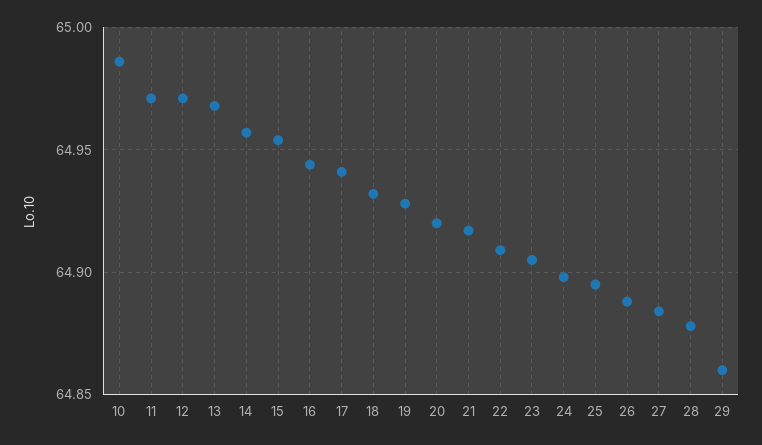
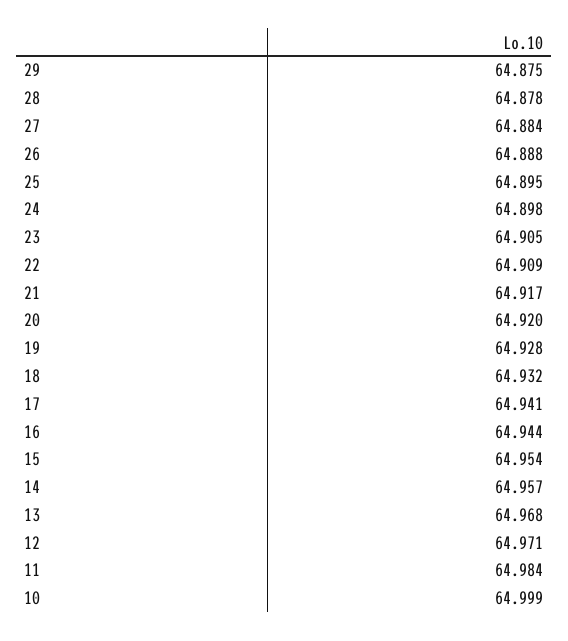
  {
-   "10": 64.985,
+   "10": 64.999,
-   "11": 64.97,
+   "11": 64.984,
    "12": 64.971,
    "13": 64.968,
    "14": 64.957,
    "15": 64.954,
    "16": 64.944,
    "17": 64.941,
    "18": 64.932,
    "19": 64.928,
    "20": 64.92,
    "21": 64.917,
    "22": 64.909,
    "23": 64.905,
    "24": 64.898,
    "25": 64.895,
    "26": 64.888,
    "27": 64.884,
    "28": 64.878,
-   "29": 64.86
+   "29": 64.875
  }

